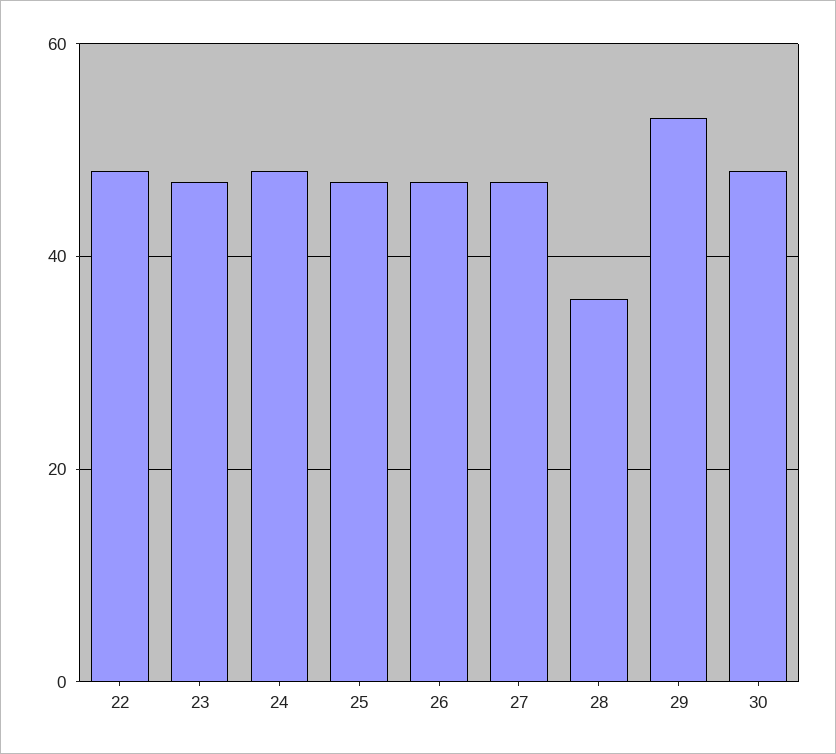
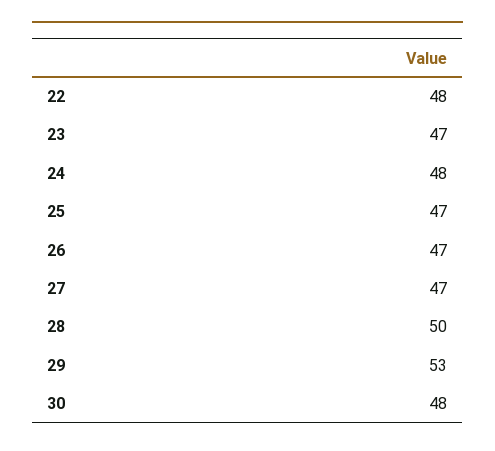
  {
    "22": 48,
    "23": 47,
    "24": 48,
    "25": 47,
    "26": 47,
    "27": 47,
-   "28": 35,
+   "28": 50,
    "29": 53,
    "30": 48
  }

